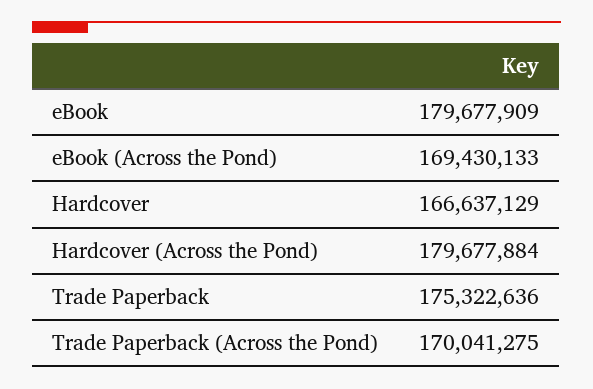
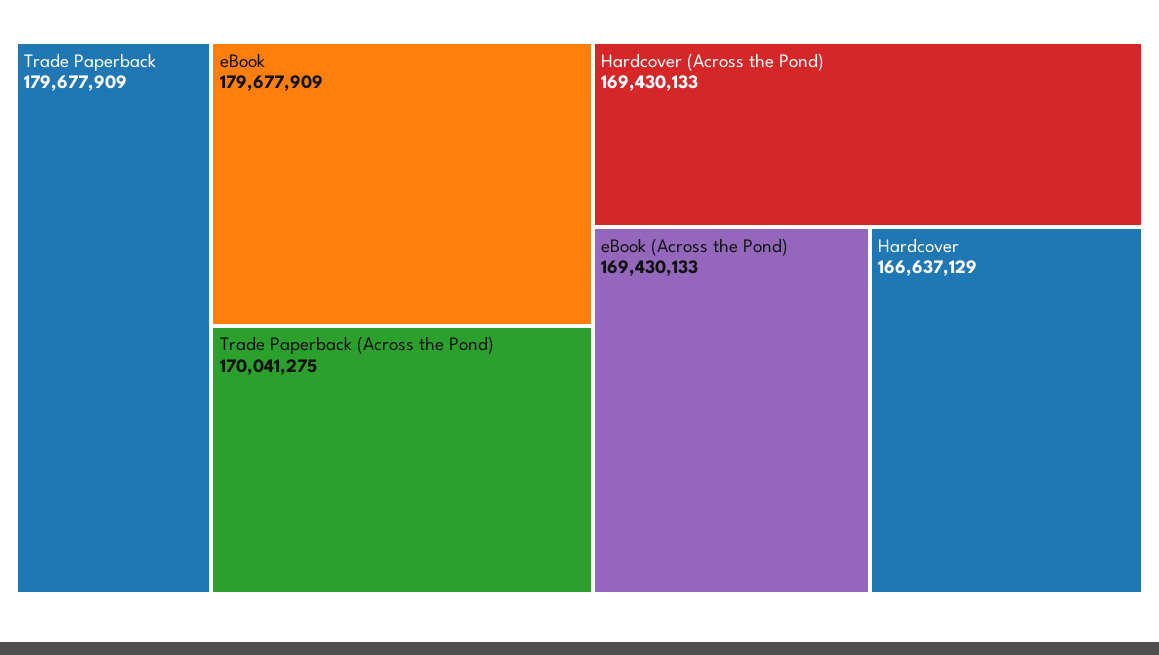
  {
    "eBook": 179677909,
    "eBook (Across the Pond)": 169430133,
    "Hardcover": 166637129,
-   "Hardcover (Across the Pond)": 179677884,
+   "Hardcover (Across the Pond)": 169430133,
-   "Trade Paperback": 175322636,
+   "Trade Paperback": 179677909,
    "Trade Paperback (Across the Pond)": 170041275
  }

